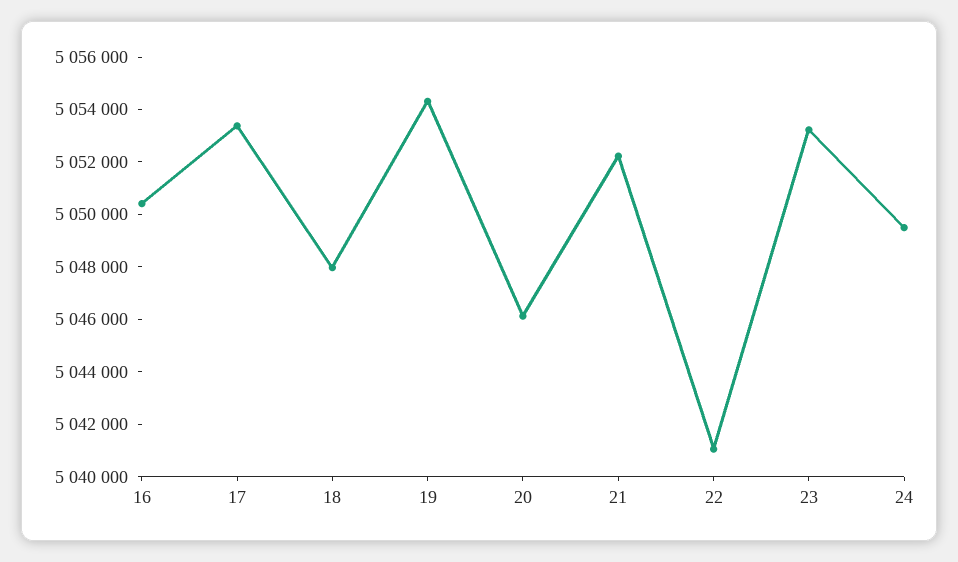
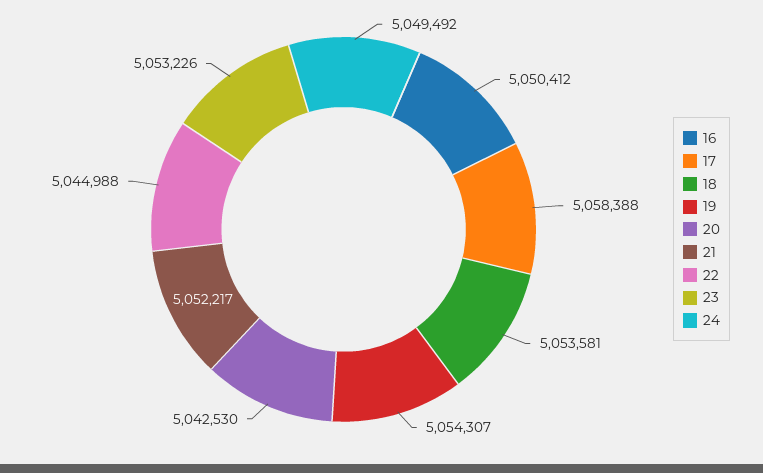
  {
    "16": 5050412,
-   "17": 5053500,
+   "17": 5058388,
-   "18": 5048000,
+   "18": 5053581,
    "19": 5054307,
-   "20": 5046000,
+   "20": 5042530,
    "21": 5052217,
-   "22": 5041000,
+   "22": 5044988,
    "23": 5053226,
    "24": 5049492
  }

